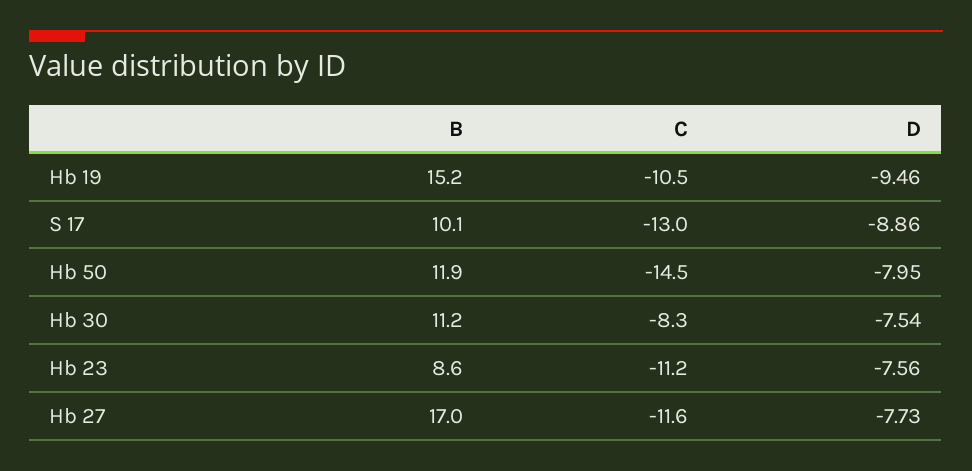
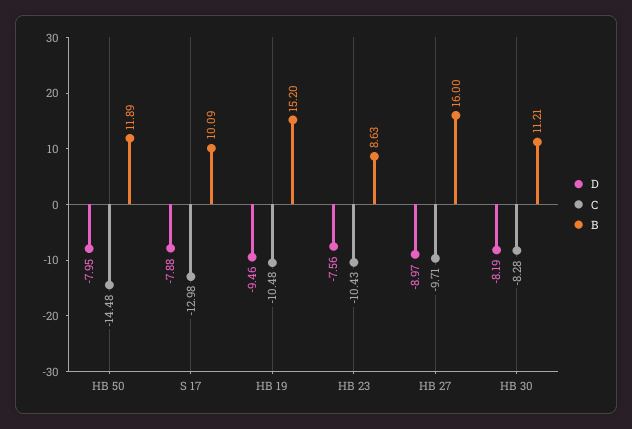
  {
    "B": {
      "Hb 19": 15.2,
      "S 17": 10.09,
      "Hb 50": 11.89,
      "Hb 30": 11.21,
      "Hb 23": 8.63,
-     "Hb 27": 17
+     "Hb 27": 16
    },
    "C": {
      "Hb 19": -10.48,
      "S 17": -12.98,
      "Hb 50": -14.48,
      "Hb 30": -8.28,
-     "Hb 23": -11.2,
+     "Hb 23": -10.43,
-     "Hb 27": -11.6
+     "Hb 27": -9.71
    },
    "D": {
      "Hb 19": -9.46,
-     "S 17": -8.86,
+     "S 17": -7.88,
      "Hb 50": -7.95,
-     "Hb 30": -7.54,
+     "Hb 30": -8.19,
      "Hb 23": -7.56,
-     "Hb 27": -7.73
+     "Hb 27": -8.97
    }
  }

